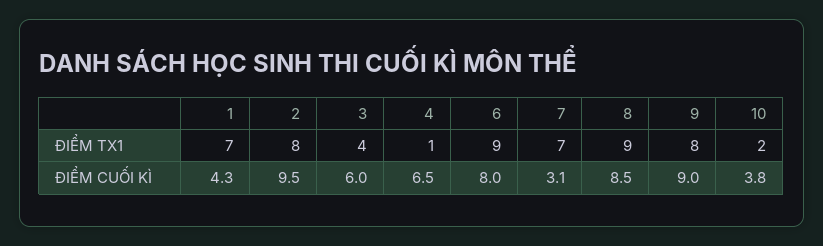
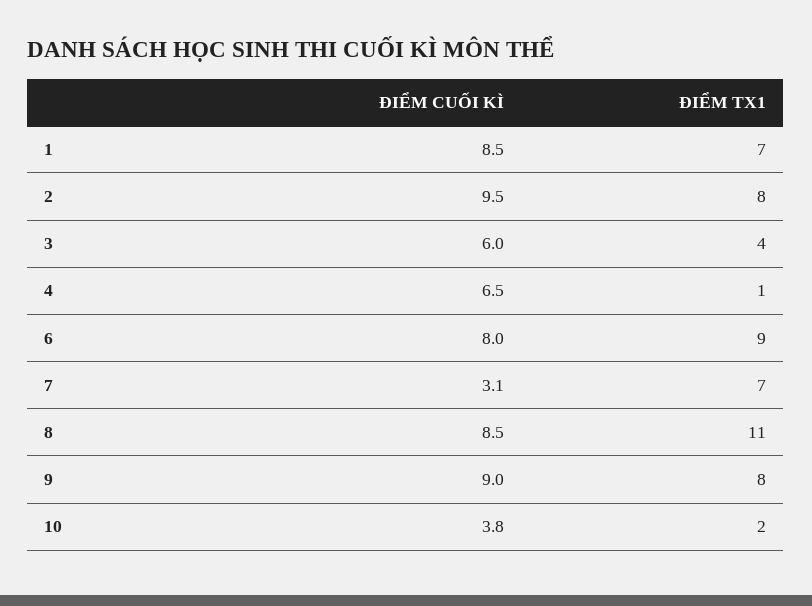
  {
    "1": {
      "ĐIỂM TX1": 7,
-     "ĐIỂM CUỐI KÌ": 4.3
+     "ĐIỂM CUỐI KÌ": 8.5
    },
    "2": {
      "ĐIỂM TX1": 8,
      "ĐIỂM CUỐI KÌ": 9.5
    },
    "3": {
      "ĐIỂM TX1": 4,
      "ĐIỂM CUỐI KÌ": 6
    },
    "4": {
      "ĐIỂM TX1": 1,
      "ĐIỂM CUỐI KÌ": 6.5
    },
    "6": {
      "ĐIỂM TX1": 9,
      "ĐIỂM CUỐI KÌ": 8
    },
    "7": {
      "ĐIỂM TX1": 7,
      "ĐIỂM CUỐI KÌ": 3.1
    },
    "8": {
-     "ĐIỂM TX1": 9,
+     "ĐIỂM TX1": 11,
      "ĐIỂM CUỐI KÌ": 8.5
    },
    "9": {
      "ĐIỂM TX1": 8,
      "ĐIỂM CUỐI KÌ": 9
    },
    "10": {
      "ĐIỂM TX1": 2,
      "ĐIỂM CUỐI KÌ": 3.8
    }
  }

